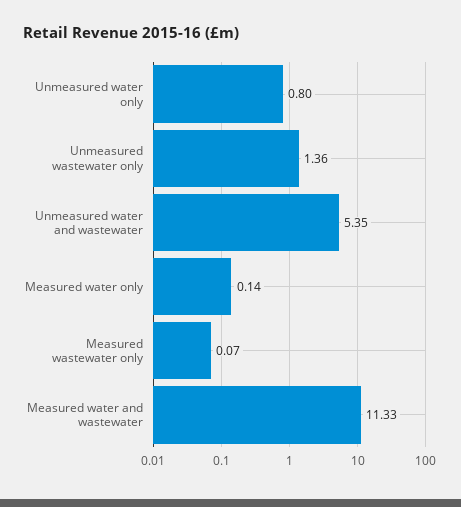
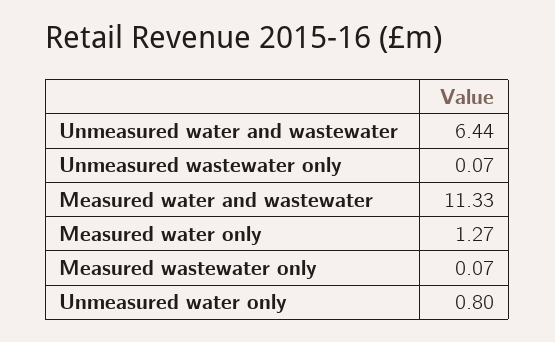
  {
    "Unmeasured water only": 0.8,
-   "Unmeasured wastewater only": 1.36,
+   "Unmeasured wastewater only": 0.07,
-   "Unmeasured water and wastewater": 5.35,
+   "Unmeasured water and wastewater": 6.44,
-   "Measured water only": 0.14,
+   "Measured water only": 1.27,
    "Measured wastewater only": 0.07,
    "Measured water and wastewater": 11.33
  }

